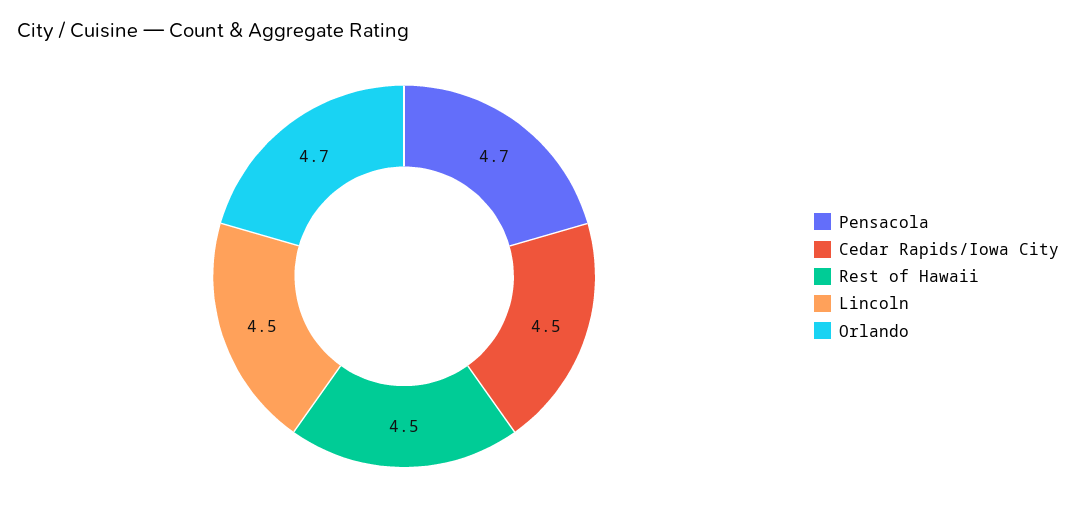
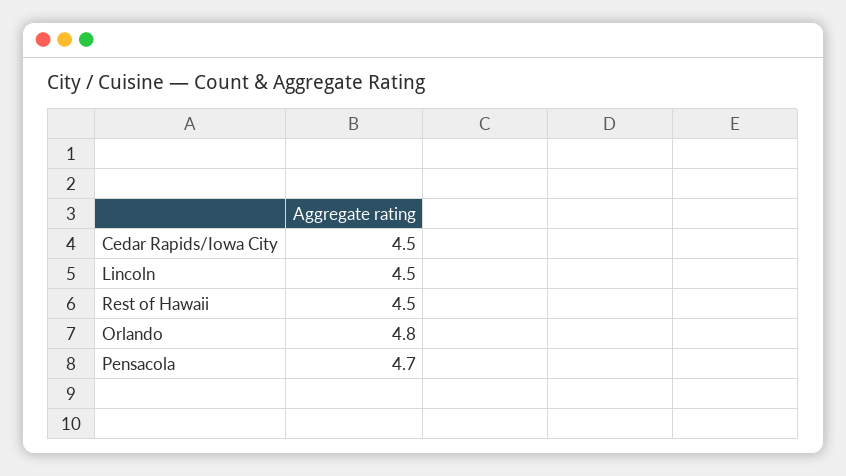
  {
    "Pensacola": 4.7,
    "Cedar Rapids/Iowa City": 4.5,
    "Rest of Hawaii": 4.5,
    "Lincoln": 4.5,
-   "Orlando": 4.7
+   "Orlando": 4.8
  }

